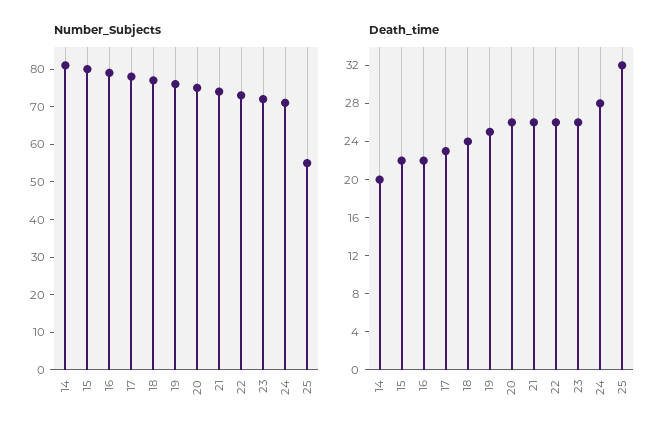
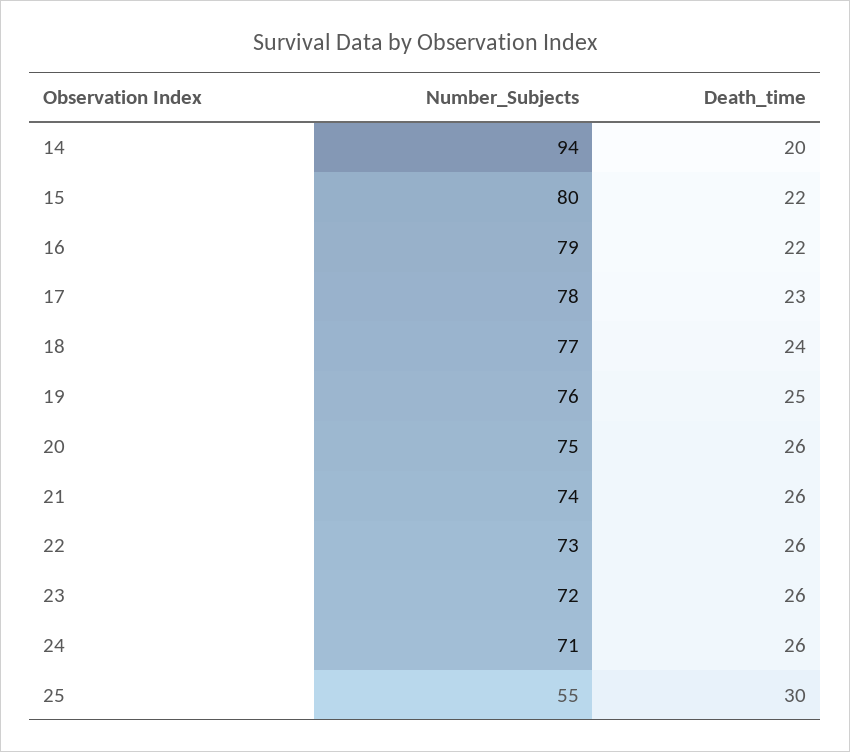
  {
    "Number_Subjects": {
-     "14": 80,
+     "14": 94,
      "15": 80,
      "16": 79,
      "17": 78,
      "18": 77,
      "19": 76,
      "20": 75,
      "21": 74,
      "22": 73,
      "23": 72,
      "24": 71,
      "25": 55
    },
    "Death_time": {
      "14": 20,
      "15": 22,
      "16": 22,
      "17": 23,
      "18": 24,
      "19": 25,
      "20": 26,
      "21": 26,
      "22": 26,
      "23": 26,
-     "24": 28,
+     "24": 26,
-     "25": 32
+     "25": 30
    }
  }

